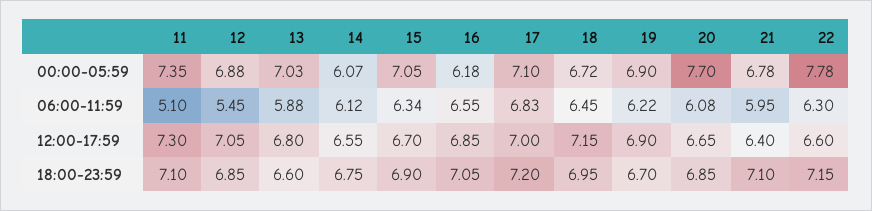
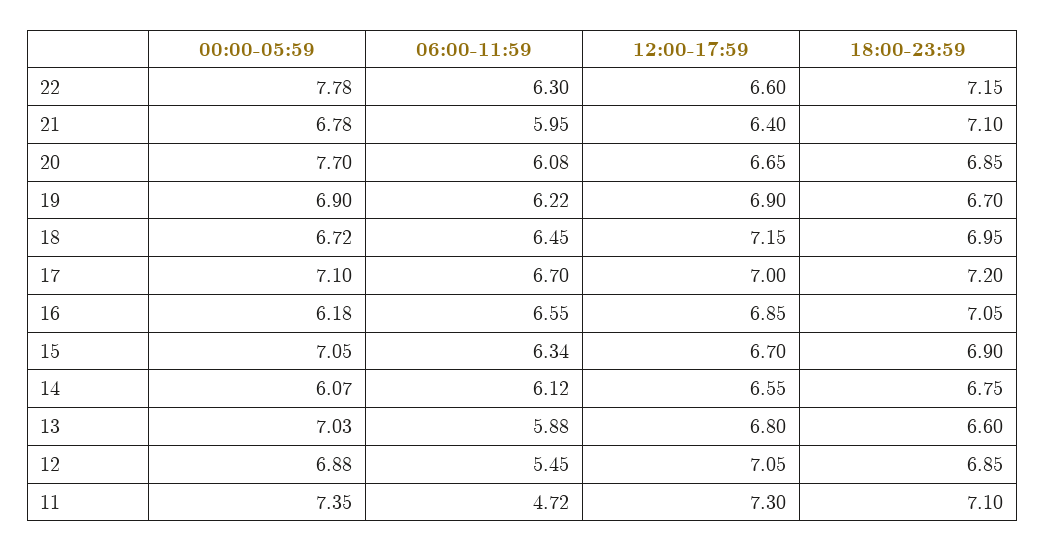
  {
    "11": {
      "00:00-05:59": 7.35,
-     "06:00-11:59": 5.1,
+     "06:00-11:59": 4.72,
      "12:00-17:59": 7.3,
      "18:00-23:59": 7.1
    },
    "12": {
      "00:00-05:59": 6.88,
      "06:00-11:59": 5.45,
      "12:00-17:59": 7.05,
      "18:00-23:59": 6.85
    },
    "13": {
      "00:00-05:59": 7.03,
      "06:00-11:59": 5.88,
      "12:00-17:59": 6.8,
      "18:00-23:59": 6.6
    },
    "14": {
      "00:00-05:59": 6.07,
      "06:00-11:59": 6.12,
      "12:00-17:59": 6.55,
      "18:00-23:59": 6.75
    },
    "15": {
      "00:00-05:59": 7.05,
      "06:00-11:59": 6.34,
      "12:00-17:59": 6.7,
      "18:00-23:59": 6.9
    },
    "16": {
      "00:00-05:59": 6.18,
      "06:00-11:59": 6.55,
      "12:00-17:59": 6.85,
      "18:00-23:59": 7.05
    },
    "17": {
      "00:00-05:59": 7.1,
-     "06:00-11:59": 6.83,
+     "06:00-11:59": 6.7,
      "12:00-17:59": 7,
      "18:00-23:59": 7.2
    },
    "18": {
      "00:00-05:59": 6.72,
      "06:00-11:59": 6.45,
      "12:00-17:59": 7.15,
      "18:00-23:59": 6.95
    },
    "19": {
      "00:00-05:59": 6.9,
      "06:00-11:59": 6.22,
      "12:00-17:59": 6.9,
      "18:00-23:59": 6.7
    },
    "20": {
      "00:00-05:59": 7.7,
      "06:00-11:59": 6.08,
      "12:00-17:59": 6.65,
      "18:00-23:59": 6.85
    },
    "21": {
      "00:00-05:59": 6.78,
      "06:00-11:59": 5.95,
      "12:00-17:59": 6.4,
      "18:00-23:59": 7.1
    },
    "22": {
      "00:00-05:59": 7.78,
      "06:00-11:59": 6.3,
      "12:00-17:59": 6.6,
      "18:00-23:59": 7.15
    }
  }

